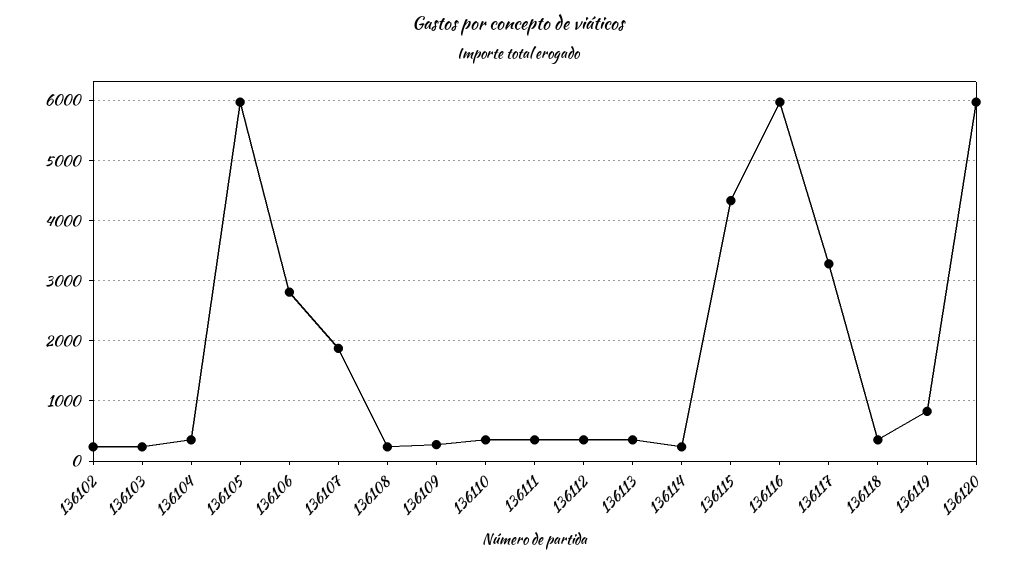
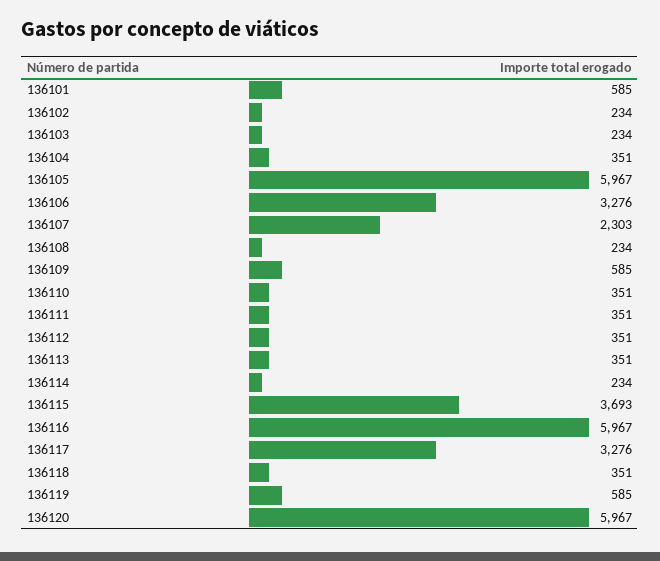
  {
    "136102": 234,
    "136103": 234,
    "136104": 351,
    "136105": 5967,
-   "136106": 2800,
+   "136106": 3276,
-   "136107": 1900,
+   "136107": 2303,
    "136108": 234,
-   "136109": 300,
+   "136109": 585,
    "136110": 351,
    "136111": 351,
    "136112": 351,
    "136113": 351,
    "136114": 234,
-   "136115": 4300,
+   "136115": 3693,
    "136116": 5967,
    "136117": 3276,
    "136118": 351,
-   "136119": 800,
+   "136119": 585,
-   "136120": 5967
+   "136120": 5967,
+   "136101": 585
  }

